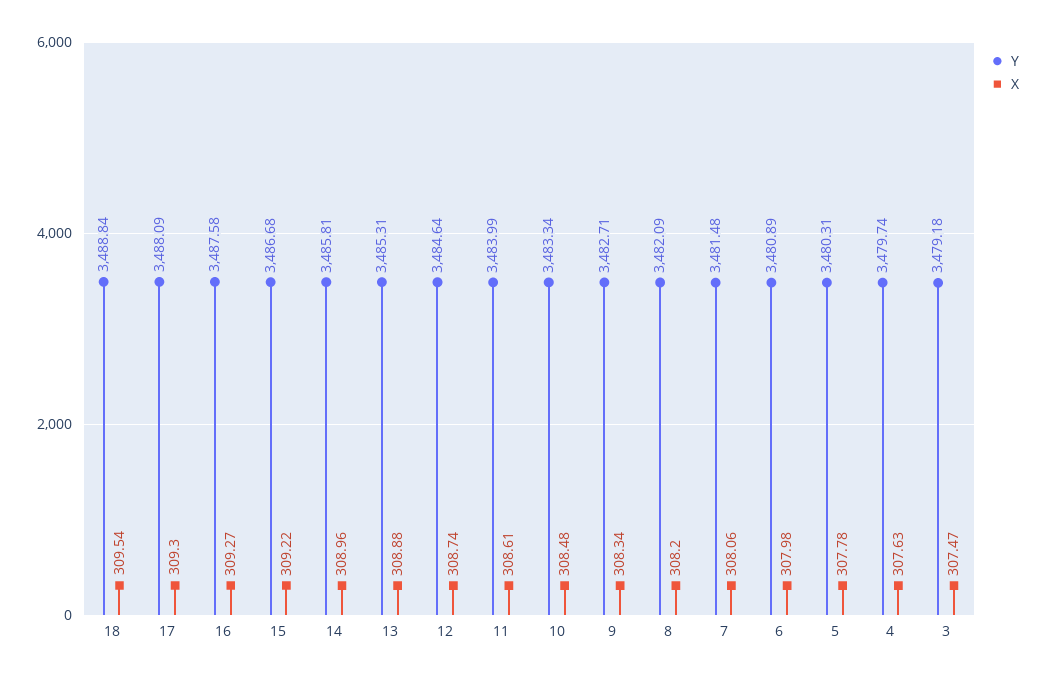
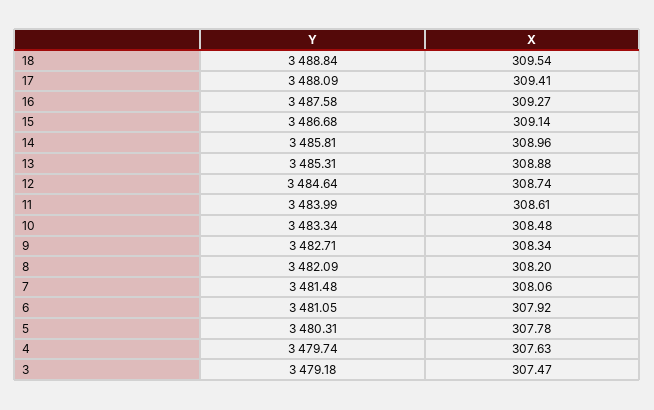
  {
    "Y": {
      "18": 3488.84,
      "17": 3488.09,
      "16": 3487.58,
      "15": 3486.68,
      "14": 3485.81,
      "13": 3485.31,
      "12": 3484.64,
      "11": 3483.99,
      "10": 3483.34,
      "9": 3482.71,
      "8": 3482.09,
      "7": 3481.48,
-     "6": 3480.89,
+     "6": 3481.05,
      "5": 3480.31,
      "4": 3479.74,
      "3": 3479.18
    },
    "X": {
      "18": 309.54,
-     "17": 309.3,
+     "17": 309.41,
      "16": 309.27,
-     "15": 309.22,
+     "15": 309.14,
      "14": 308.96,
      "13": 308.88,
      "12": 308.74,
      "11": 308.61,
      "10": 308.48,
      "9": 308.34,
      "8": 308.2,
      "7": 308.06,
-     "6": 307.98,
+     "6": 307.92,
      "5": 307.78,
      "4": 307.63,
      "3": 307.47
    }
  }

